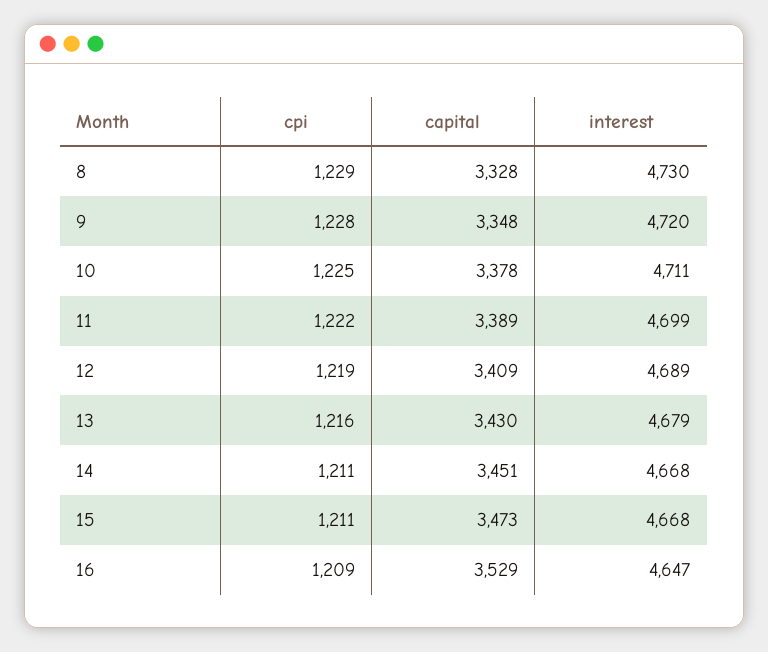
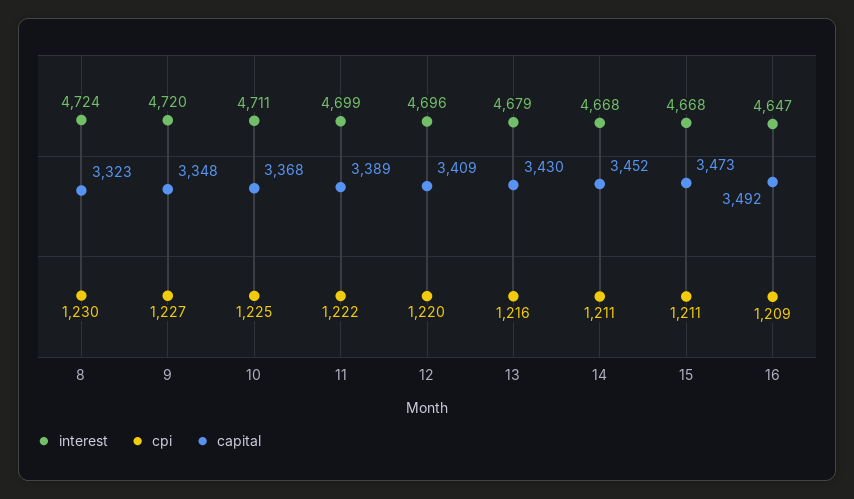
  {
    "cpi": {
-     "8": 1229,
+     "8": 1230,
-     "9": 1228,
+     "9": 1227,
      "10": 1225,
      "11": 1222,
-     "12": 1219,
+     "12": 1220,
      "13": 1216,
      "14": 1211,
      "15": 1211,
      "16": 1209
    },
    "capital": {
-     "8": 3328,
+     "8": 3323,
      "9": 3348,
-     "10": 3378,
+     "10": 3368,
      "11": 3389,
      "12": 3409,
      "13": 3430,
-     "14": 3451,
+     "14": 3452,
      "15": 3473,
-     "16": 3529
+     "16": 3492
    },
    "interest": {
-     "8": 4730,
+     "8": 4724,
      "9": 4720,
      "10": 4711,
      "11": 4699,
-     "12": 4689,
+     "12": 4696,
      "13": 4679,
      "14": 4668,
      "15": 4668,
      "16": 4647
    }
  }

